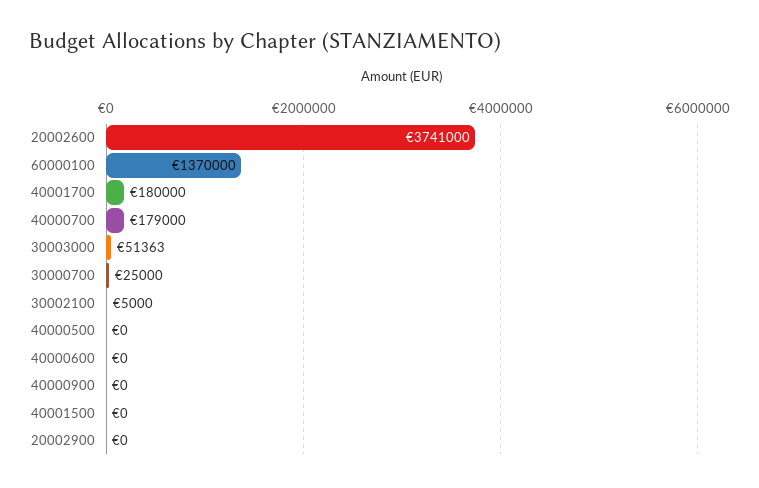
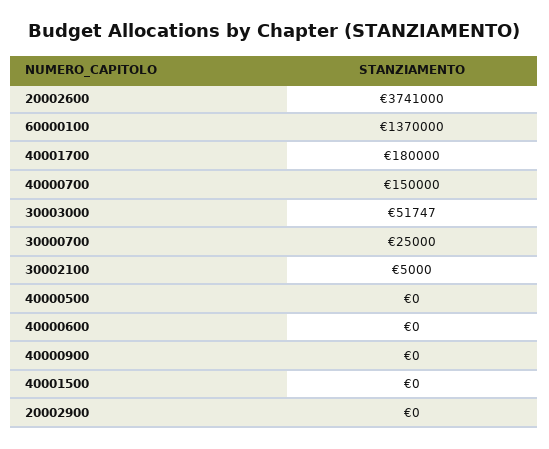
  {
    "20002600": 3741000,
    "60000100": 1370000,
    "40001700": 180000,
-   "40000700": 179000,
+   "40000700": 150000,
-   "30003000": 51363,
+   "30003000": 51747,
    "30000700": 25000,
    "30002100": 5000,
    "40000500": 0,
    "40000600": 0,
    "40000900": 0,
    "40001500": 0,
    "20002900": 0
  }

